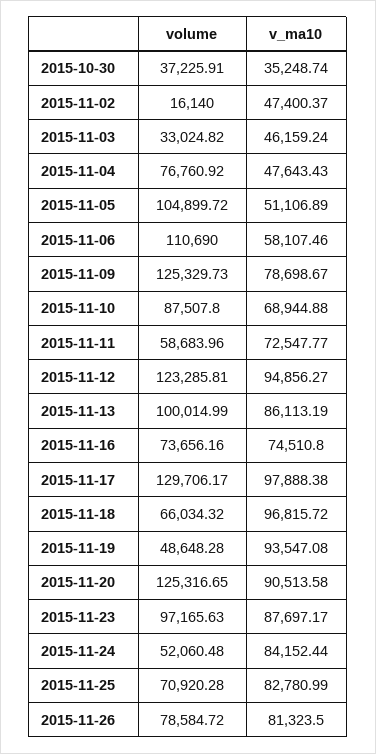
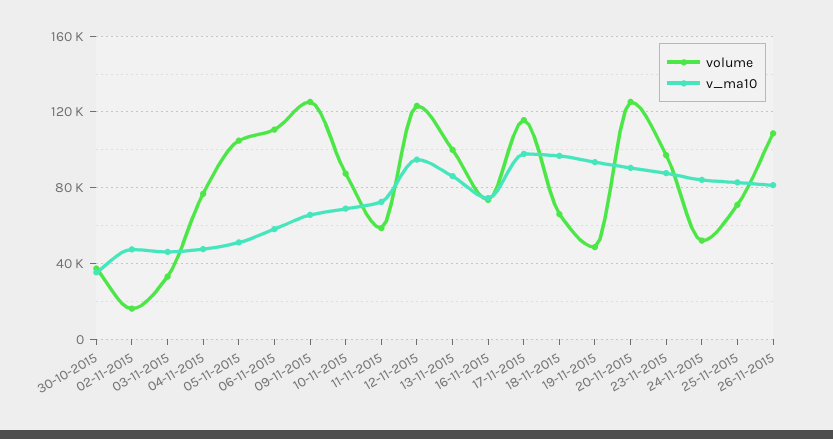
  {
    "volume": {
      "2015-10-30": 37225.91,
      "2015-11-02": 16140,
      "2015-11-03": 33024.82,
      "2015-11-04": 76760.92,
      "2015-11-05": 104899.72,
      "2015-11-06": 110690,
      "2015-11-09": 125329.73,
      "2015-11-10": 87507.8,
      "2015-11-11": 58683.96,
      "2015-11-12": 123285.81,
      "2015-11-13": 100014.99,
      "2015-11-16": 73656.16,
-     "2015-11-17": 129706.17,
+     "2015-11-17": 115000,
      "2015-11-18": 66034.32,
      "2015-11-19": 48648.28,
      "2015-11-20": 125316.65,
      "2015-11-23": 97165.63,
      "2015-11-24": 52060.48,
      "2015-11-25": 70920.28,
-     "2015-11-26": 78584.72
+     "2015-11-26": 110000
    },
    "v_ma10": {
      "2015-10-30": 35248.74,
      "2015-11-02": 47400.37,
      "2015-11-03": 46159.24,
      "2015-11-04": 47643.43,
      "2015-11-05": 51106.89,
      "2015-11-06": 58107.46,
-     "2015-11-09": 78698.67,
+     "2015-11-09": 65000,
      "2015-11-10": 68944.88,
      "2015-11-11": 72547.77,
      "2015-11-12": 94856.27,
      "2015-11-13": 86113.19,
      "2015-11-16": 74510.8,
      "2015-11-17": 97888.38,
      "2015-11-18": 96815.72,
      "2015-11-19": 93547.08,
      "2015-11-20": 90513.58,
      "2015-11-23": 87697.17,
      "2015-11-24": 84152.44,
      "2015-11-25": 82780.99,
      "2015-11-26": 81323.5
    }
  }

